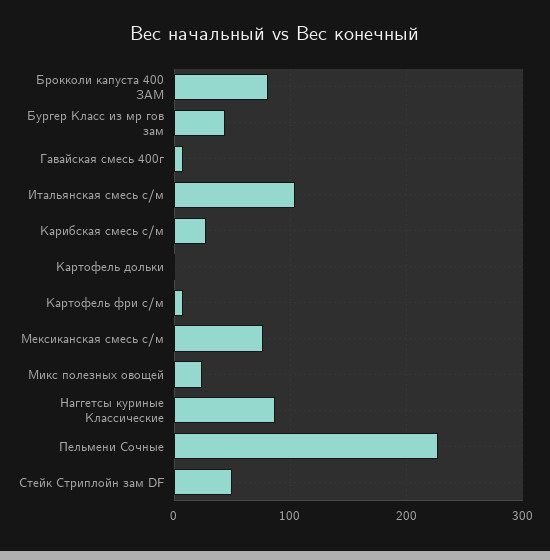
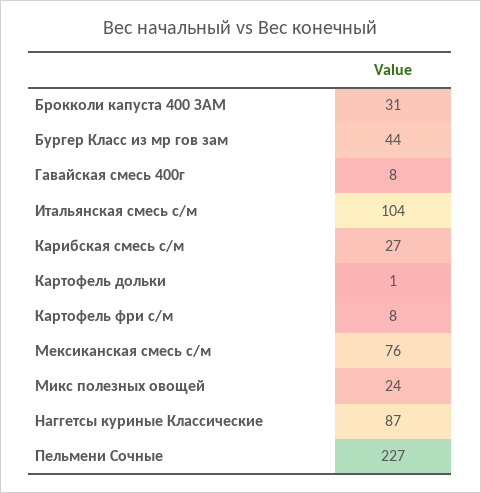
  {
-   "Брокколи капуста 400 ЗАМ": 80,
+   "Брокколи капуста 400 ЗАМ": 31,
    "Бургер Класс из мр гов зам": 44,
    "Гавайская смесь 400г": 8,
    "Итальянская смесь с/м": 104,
    "Карибская смесь с/м": 27,
    "Картофель дольки": 1,
    "Картофель фри с/м": 8,
    "Мексиканская смесь с/м": 76,
    "Микс полезных овощей": 24,
    "Наггетсы куриные Классические": 87,
-   "Пельмени Сочные": 227,
+   "Пельмени Сочные": 227
-   "Стейк Стриплойн зам DF": 50
  }

